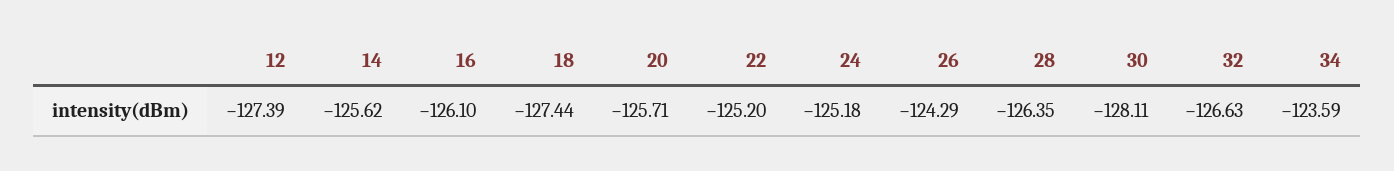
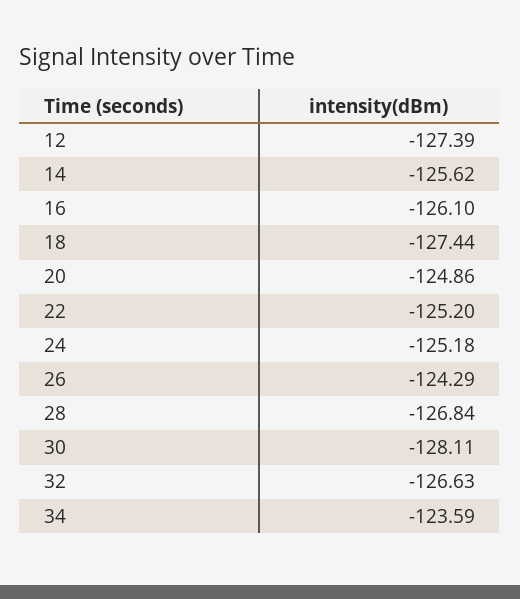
  {
    "12": -127.39,
    "14": -125.62,
    "16": -126.1,
    "18": -127.44,
-   "20": -125.71,
+   "20": -124.86,
    "22": -125.2,
    "24": -125.18,
    "26": -124.29,
-   "28": -126.35,
+   "28": -126.84,
    "30": -128.11,
    "32": -126.63,
    "34": -123.59
  }

